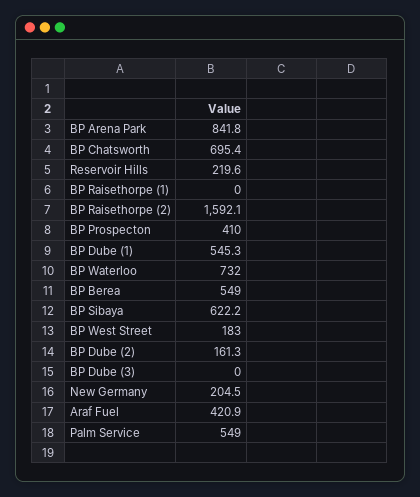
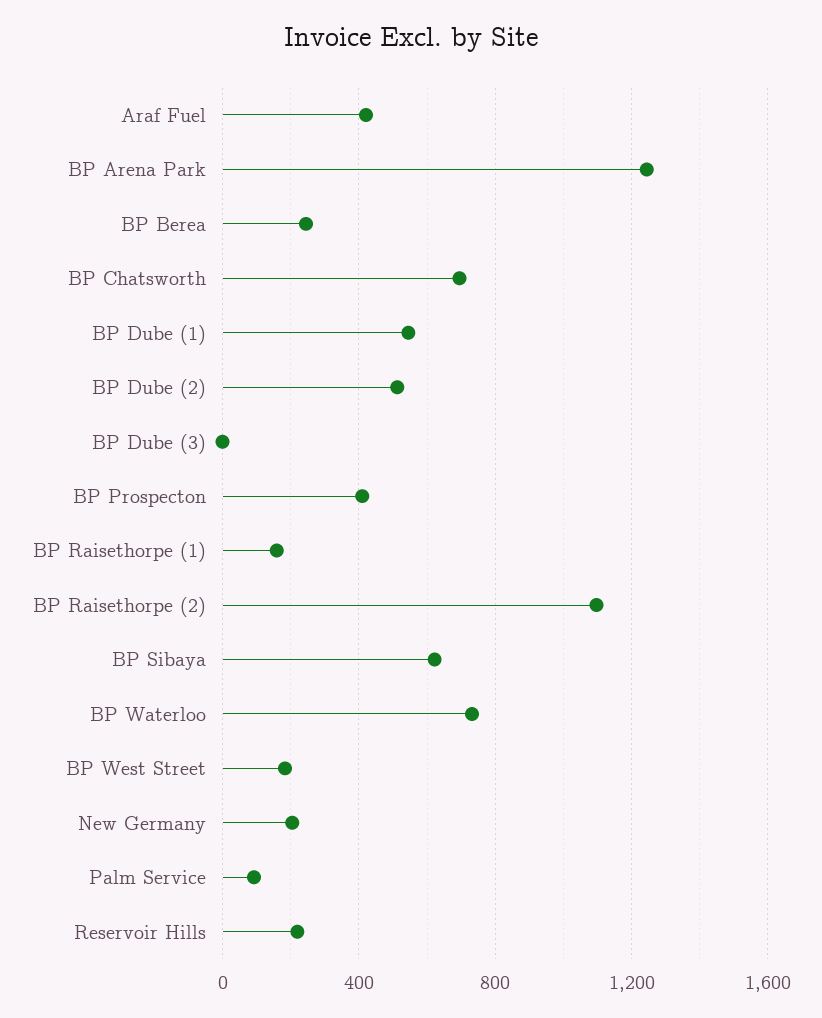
  {
-   "BP Arena Park": 841.8,
+   "BP Arena Park": 1250,
    "BP Chatsworth": 695.4,
    "Reservoir Hills": 219.6,
-   "BP Raisethorpe (1)": 0,
+   "BP Raisethorpe (1)": 150,
-   "BP Raisethorpe (2)": 1592.1,
+   "BP Raisethorpe (2)": 1100,
    "BP Prospecton": 410,
    "BP Dube (1)": 545.3,
    "BP Waterloo": 732,
-   "BP Berea": 549,
+   "BP Berea": 250,
    "BP Sibaya": 622.2,
    "BP West Street": 183,
-   "BP Dube (2)": 161.3,
+   "BP Dube (2)": 500,
    "BP Dube (3)": 0,
    "New Germany": 204.5,
    "Araf Fuel": 420.9,
-   "Palm Service": 549
+   "Palm Service": 100
  }

